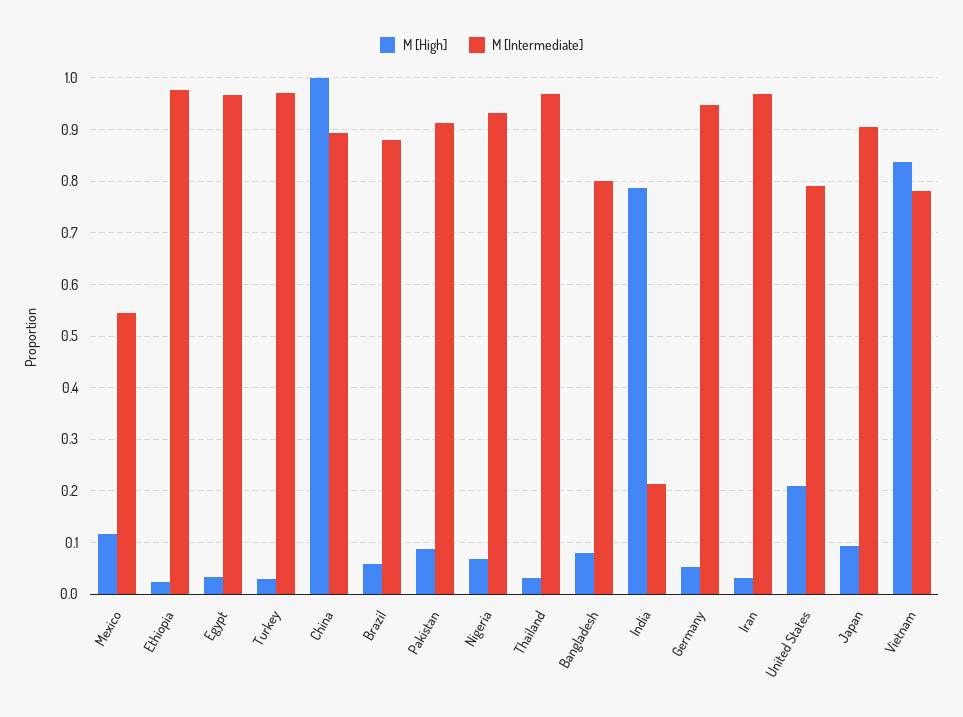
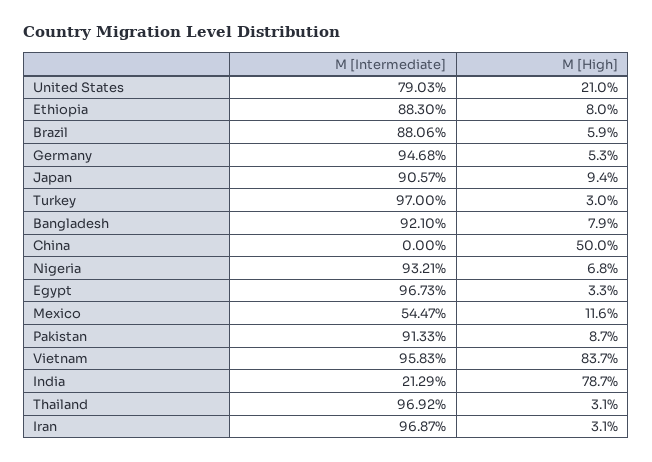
  {
    "M [High]": {
      "Mexico": 0.116,
-     "Ethiopia": 0.02,
+     "Ethiopia": 0.08,
      "Egypt": 0.033,
      "Turkey": 0.03,
-     "China": 1,
+     "China": 0.5,
      "Brazil": 0.059,
      "Pakistan": 0.087,
      "Nigeria": 0.068,
      "Thailand": 0.031,
      "Bangladesh": 0.079,
      "India": 0.787,
      "Germany": 0.053,
      "Iran": 0.031,
      "United States": 0.21,
      "Japan": 0.094,
      "Vietnam": 0.837
    },
    "M [Intermediate]": {
      "Mexico": 0.5447,
-     "Ethiopia": 0.98,
+     "Ethiopia": 0.883,
      "Egypt": 0.9673,
      "Turkey": 0.97,
-     "China": 0.9,
+     "China": 0,
      "Brazil": 0.8806,
      "Pakistan": 0.9133,
      "Nigeria": 0.9321,
      "Thailand": 0.9692,
-     "Bangladesh": 0.8,
+     "Bangladesh": 0.921,
      "India": 0.2129,
      "Germany": 0.9468,
      "Iran": 0.9687,
      "United States": 0.7903,
      "Japan": 0.9057,
-     "Vietnam": 0.78
+     "Vietnam": 0.9583
    }
  }

